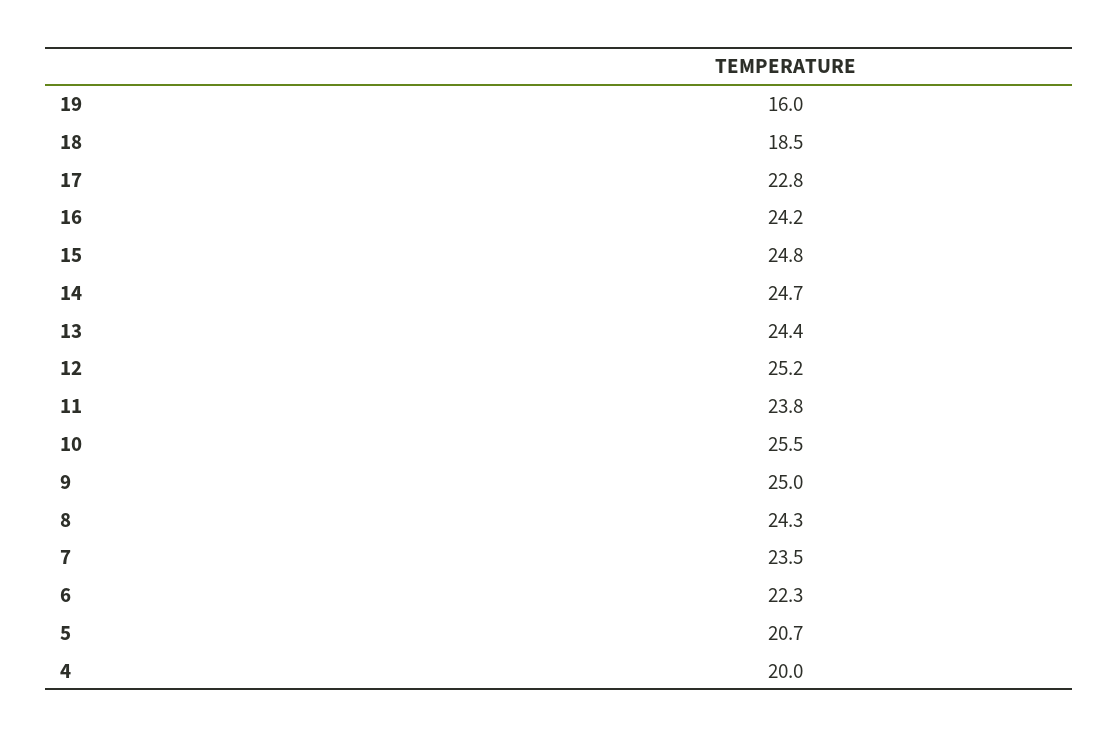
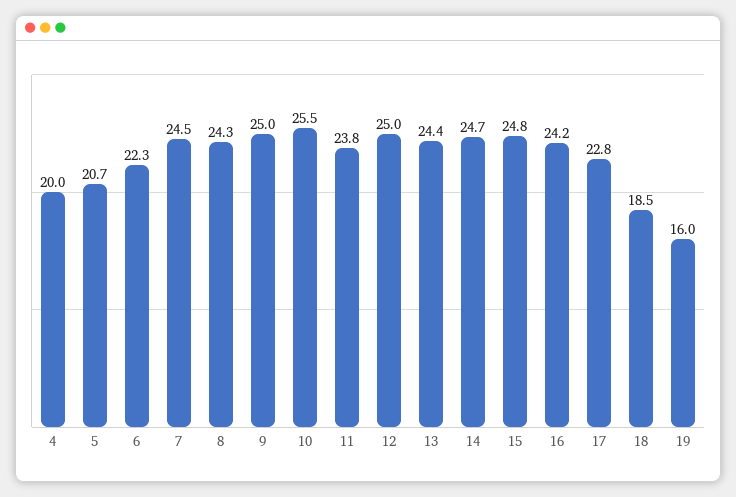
  {
    "19": 16,
    "18": 18.5,
    "17": 22.8,
    "16": 24.2,
    "15": 24.8,
    "14": 24.7,
    "13": 24.4,
-   "12": 25.2,
+   "12": 25,
    "11": 23.8,
    "10": 25.5,
    "9": 25,
    "8": 24.3,
-   "7": 23.5,
+   "7": 24.5,
    "6": 22.3,
    "5": 20.7,
    "4": 20
  }

